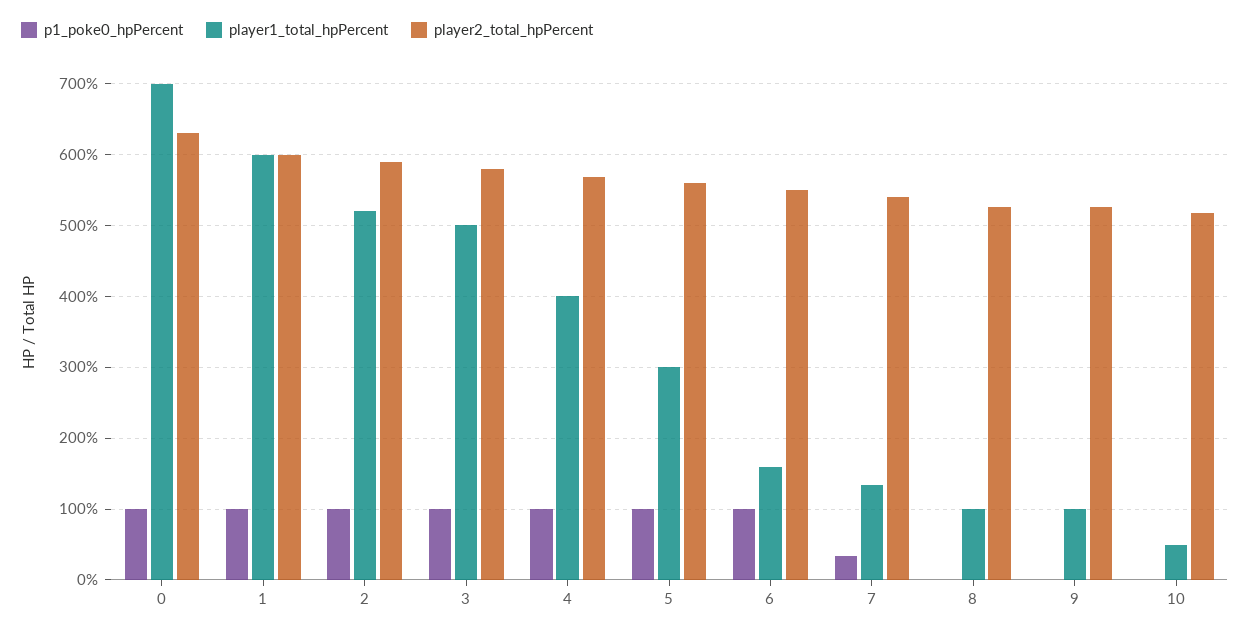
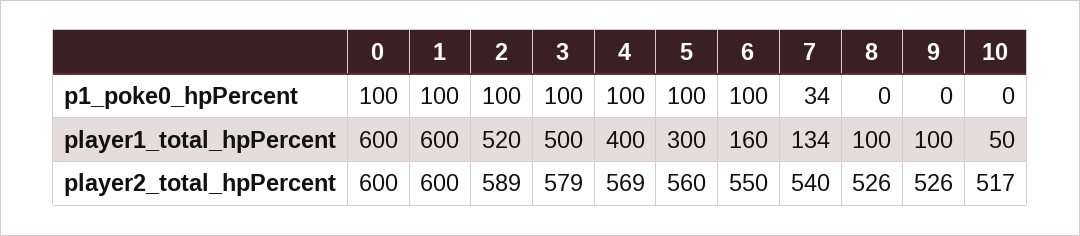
  {
    "p1_poke0_hpPercent": {
      "0": 100,
      "1": 100,
      "2": 100,
      "3": 100,
      "4": 100,
      "5": 100,
      "6": 100,
      "7": 34,
      "8": 0,
      "9": 0,
      "10": 0
    },
    "player1_total_hpPercent": {
-     "0": 700,
+     "0": 600,
      "1": 600,
      "2": 520,
      "3": 500,
      "4": 400,
      "5": 300,
      "6": 160,
      "7": 134,
      "8": 100,
      "9": 100,
      "10": 50
    },
    "player2_total_hpPercent": {
-     "0": 630,
+     "0": 600,
      "1": 600,
      "2": 589,
      "3": 579,
      "4": 569,
      "5": 560,
      "6": 550,
      "7": 540,
      "8": 526,
      "9": 526,
      "10": 517
    }
  }

